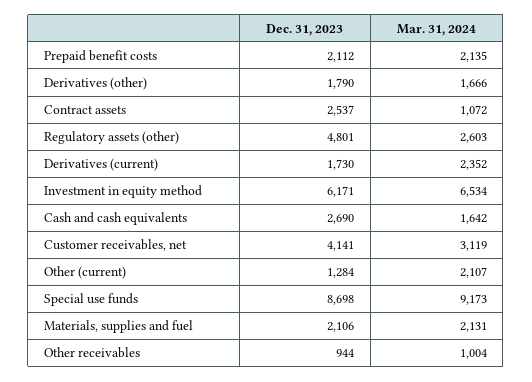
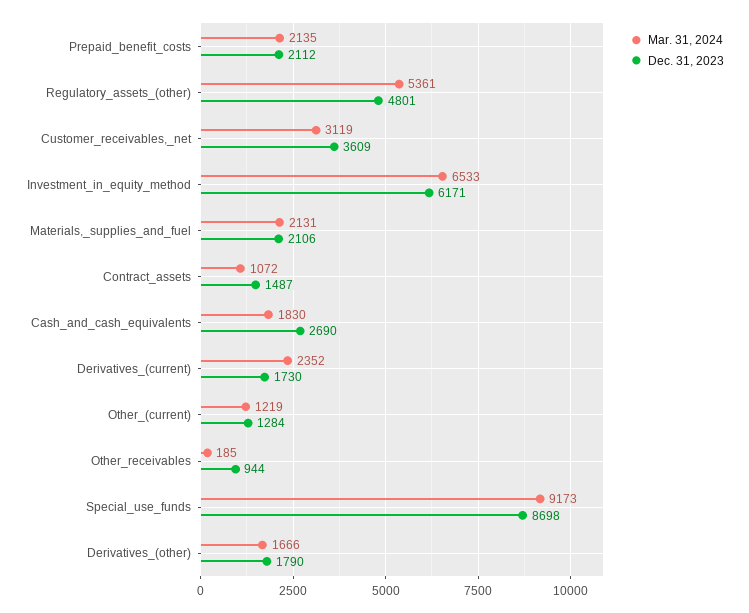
  {
    "Dec. 31, 2023": {
      "Prepaid benefit costs": 2112,
      "Derivatives (other)": 1790,
-     "Contract assets": 2537,
+     "Contract assets": 1487,
      "Regulatory assets (other)": 4801,
      "Derivatives (current)": 1730,
      "Investment in equity method": 6171,
      "Cash and cash equivalents": 2690,
-     "Customer receivables, net": 4141,
+     "Customer receivables, net": 3609,
      "Other (current)": 1284,
      "Special use funds": 8698,
      "Materials, supplies and fuel": 2106,
      "Other receivables": 944
    },
    "Mar. 31, 2024": {
      "Prepaid benefit costs": 2135,
      "Derivatives (other)": 1666,
      "Contract assets": 1072,
-     "Regulatory assets (other)": 2603,
+     "Regulatory assets (other)": 5361,
      "Derivatives (current)": 2352,
-     "Investment in equity method": 6534,
+     "Investment in equity method": 6533,
-     "Cash and cash equivalents": 1642,
+     "Cash and cash equivalents": 1830,
      "Customer receivables, net": 3119,
-     "Other (current)": 2107,
+     "Other (current)": 1219,
      "Special use funds": 9173,
      "Materials, supplies and fuel": 2131,
-     "Other receivables": 1004
+     "Other receivables": 185
    }
  }

